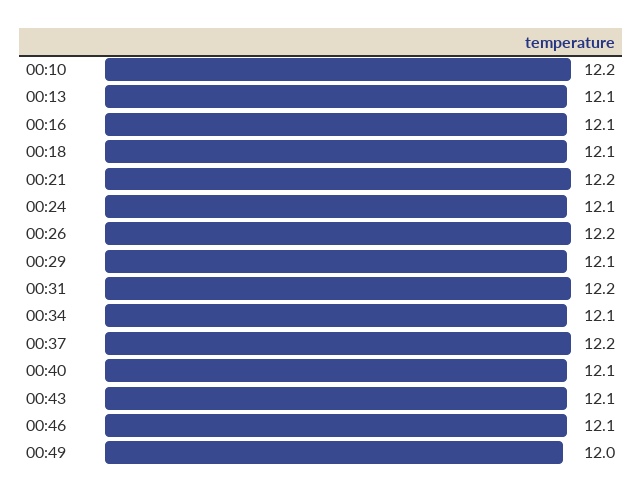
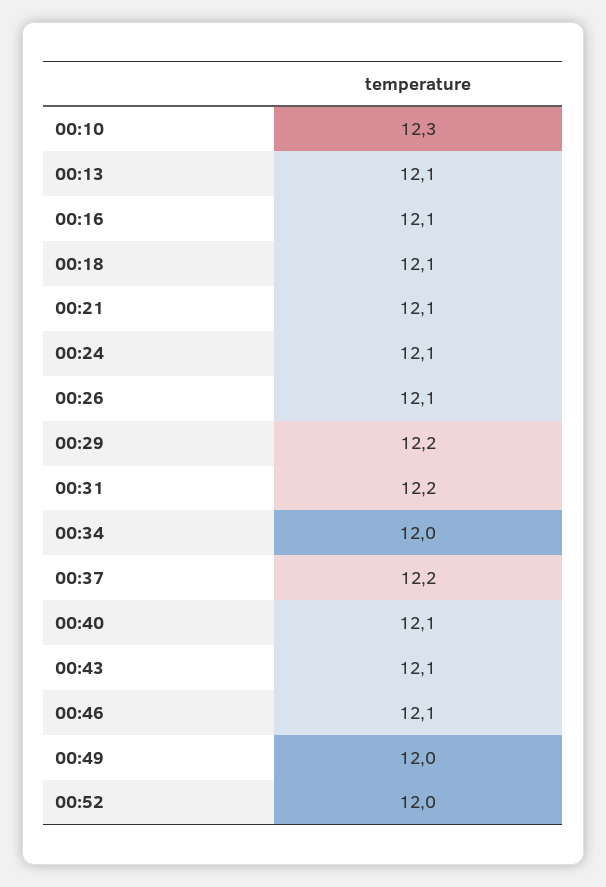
  {
-   "00:10": 12.2,
+   "00:10": 12.3,
    "00:13": 12.1,
    "00:16": 12.1,
    "00:18": 12.1,
-   "00:21": 12.2,
+   "00:21": 12.1,
    "00:24": 12.1,
-   "00:26": 12.2,
+   "00:26": 12.1,
-   "00:29": 12.1,
+   "00:29": 12.2,
    "00:31": 12.2,
-   "00:34": 12.1,
+   "00:34": 12,
    "00:37": 12.2,
    "00:40": 12.1,
    "00:43": 12.1,
    "00:46": 12.1,
-   "00:49": 12
+   "00:49": 12,
+   "00:52": 12
  }

